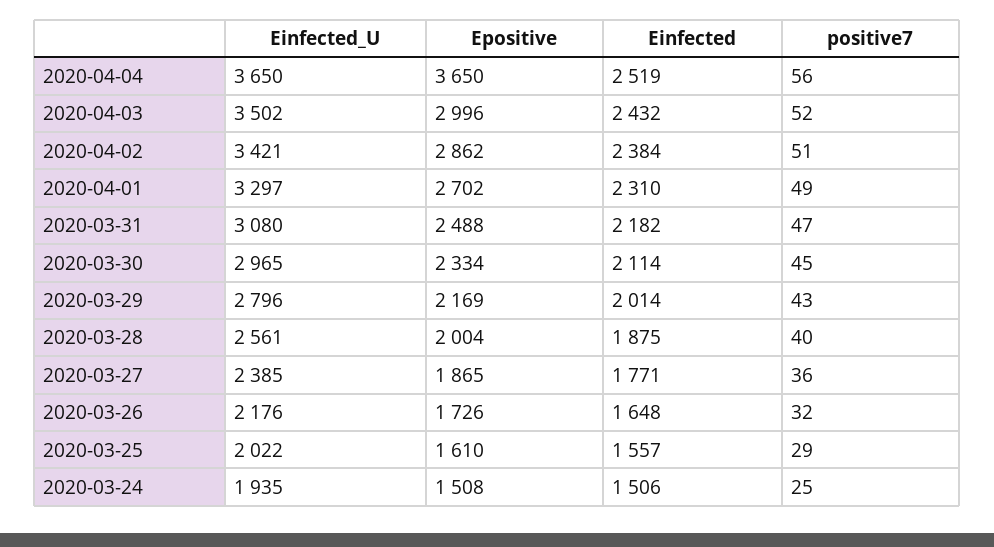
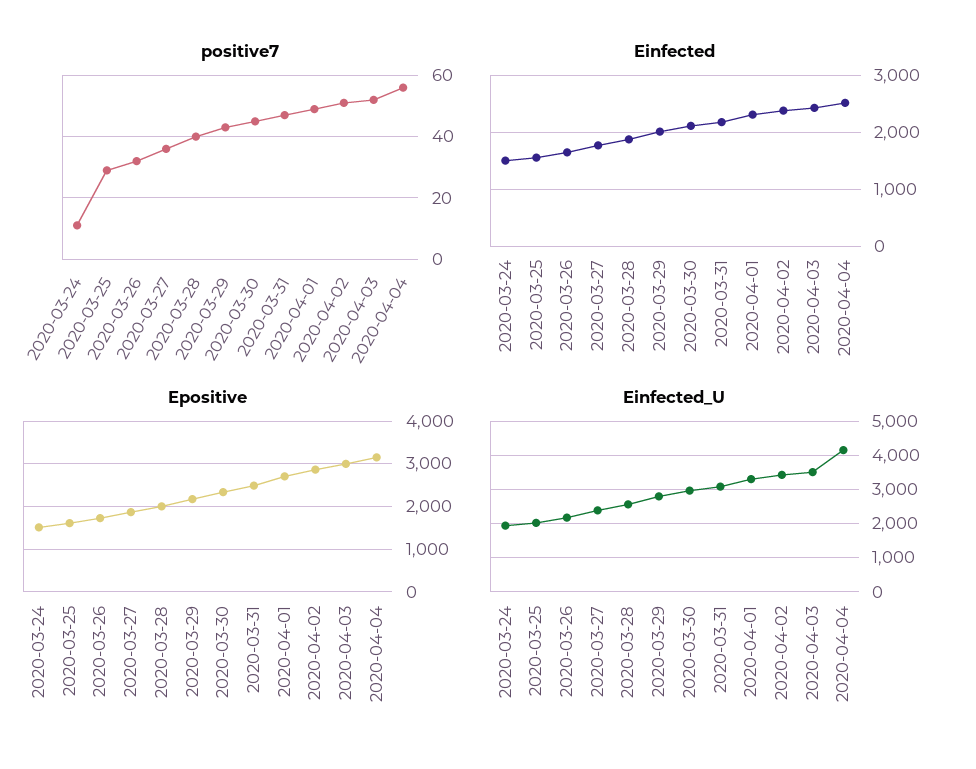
  {
    "Einfected_U": {
-     "2020-04-04": 3650,
+     "2020-04-04": 4200,
      "2020-04-03": 3502,
      "2020-04-02": 3421,
      "2020-04-01": 3297,
      "2020-03-31": 3080,
      "2020-03-30": 2965,
      "2020-03-29": 2796,
      "2020-03-28": 2561,
      "2020-03-27": 2385,
      "2020-03-26": 2176,
      "2020-03-25": 2022,
      "2020-03-24": 1935
    },
    "Epositive": {
-     "2020-04-04": 3650,
+     "2020-04-04": 3200,
      "2020-04-03": 2996,
      "2020-04-02": 2862,
      "2020-04-01": 2702,
      "2020-03-31": 2488,
      "2020-03-30": 2334,
      "2020-03-29": 2169,
      "2020-03-28": 2004,
      "2020-03-27": 1865,
      "2020-03-26": 1726,
      "2020-03-25": 1610,
      "2020-03-24": 1508
    },
    "Einfected": {
      "2020-04-04": 2519,
      "2020-04-03": 2432,
      "2020-04-02": 2384,
      "2020-04-01": 2310,
      "2020-03-31": 2182,
      "2020-03-30": 2114,
      "2020-03-29": 2014,
      "2020-03-28": 1875,
      "2020-03-27": 1771,
      "2020-03-26": 1648,
      "2020-03-25": 1557,
      "2020-03-24": 1506
    },
    "positive7": {
      "2020-04-04": 56,
      "2020-04-03": 52,
      "2020-04-02": 51,
      "2020-04-01": 49,
      "2020-03-31": 47,
      "2020-03-30": 45,
      "2020-03-29": 43,
      "2020-03-28": 40,
      "2020-03-27": 36,
      "2020-03-26": 32,
      "2020-03-25": 29,
-     "2020-03-24": 25
+     "2020-03-24": 10
    }
  }

